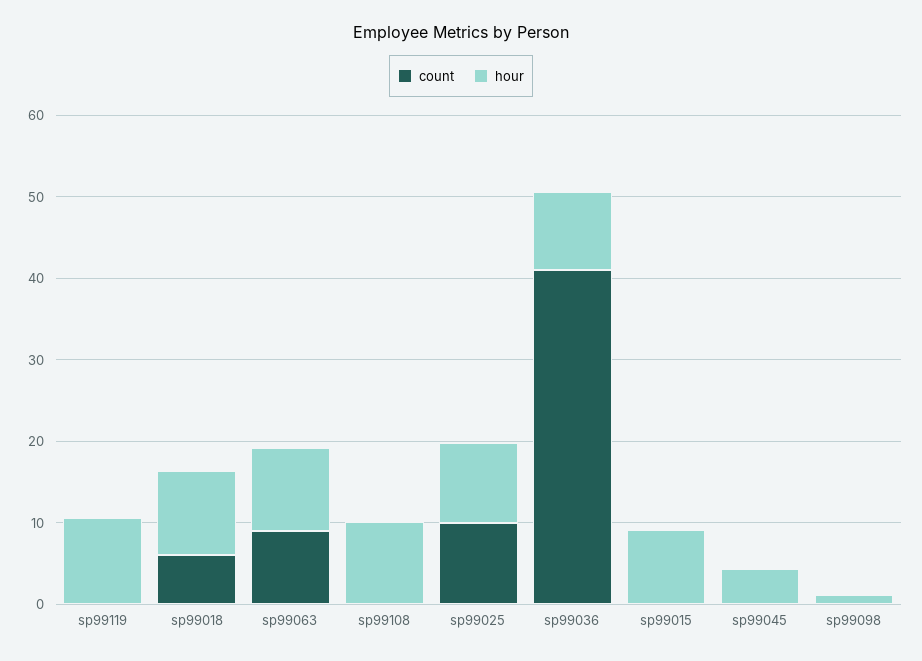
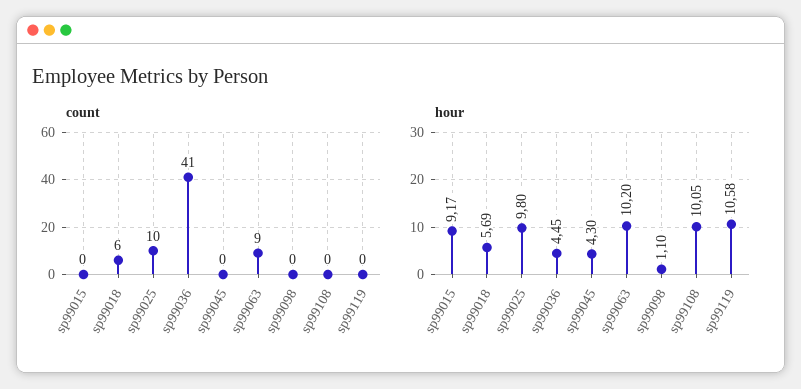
  {
    "count": {
      "sp99119": 0,
      "sp99018": 6,
      "sp99063": 9,
      "sp99108": 0,
      "sp99025": 10,
      "sp99036": 41,
      "sp99015": 0,
      "sp99045": 0,
      "sp99098": 0
    },
    "hour": {
      "sp99119": 10.58,
-     "sp99018": 10,
+     "sp99018": 5.69,
      "sp99063": 10.2,
      "sp99108": 10.05,
      "sp99025": 9.8,
-     "sp99036": 10,
+     "sp99036": 4.45,
      "sp99015": 9.17,
      "sp99045": 4.3,
      "sp99098": 1.1
    }
  }

